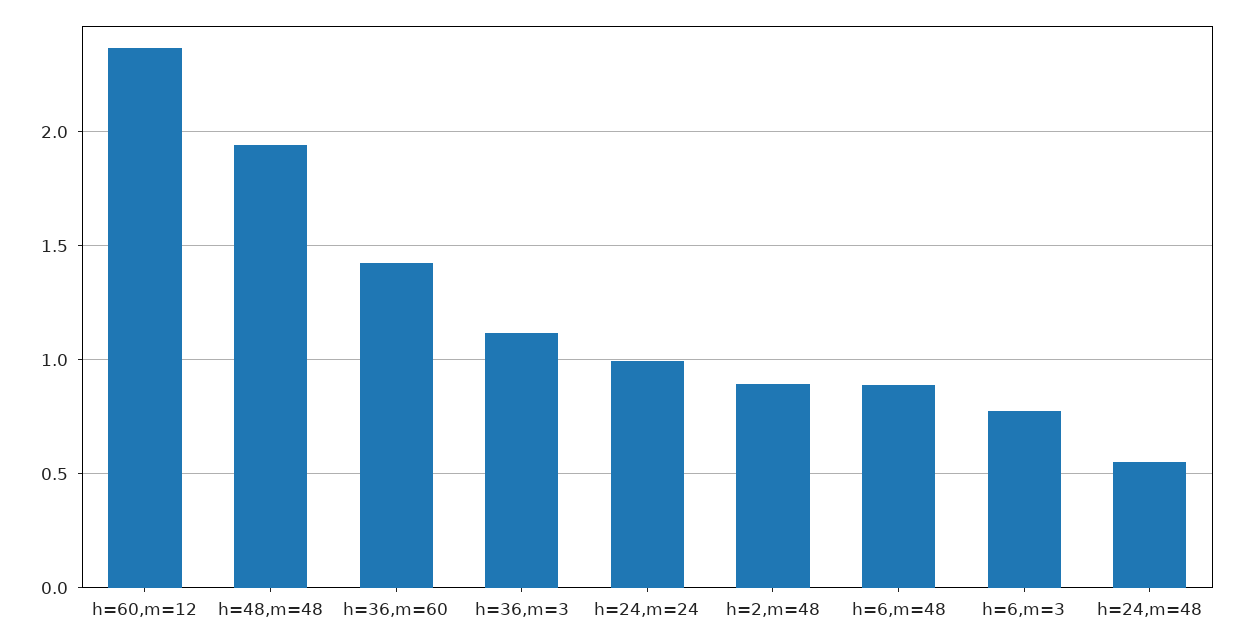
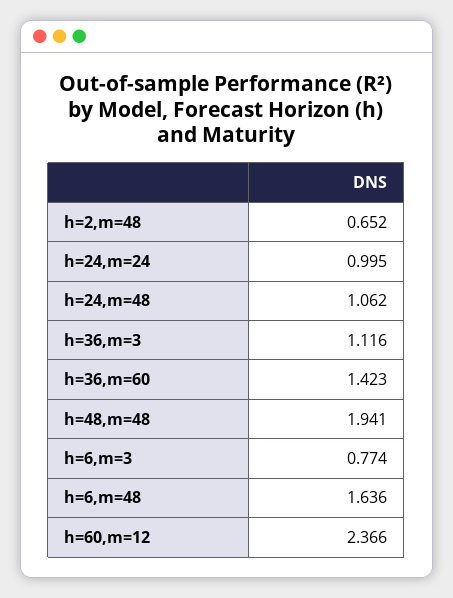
  {
    "h=60,m=12": 2.366,
    "h=48,m=48": 1.941,
    "h=36,m=60": 1.423,
    "h=36,m=3": 1.116,
    "h=24,m=24": 0.995,
-   "h=2,m=48": 0.9,
+   "h=2,m=48": 0.652,
-   "h=6,m=48": 0.9,
+   "h=6,m=48": 1.636,
    "h=6,m=3": 0.774,
-   "h=24,m=48": 0.55
+   "h=24,m=48": 1.062
  }

